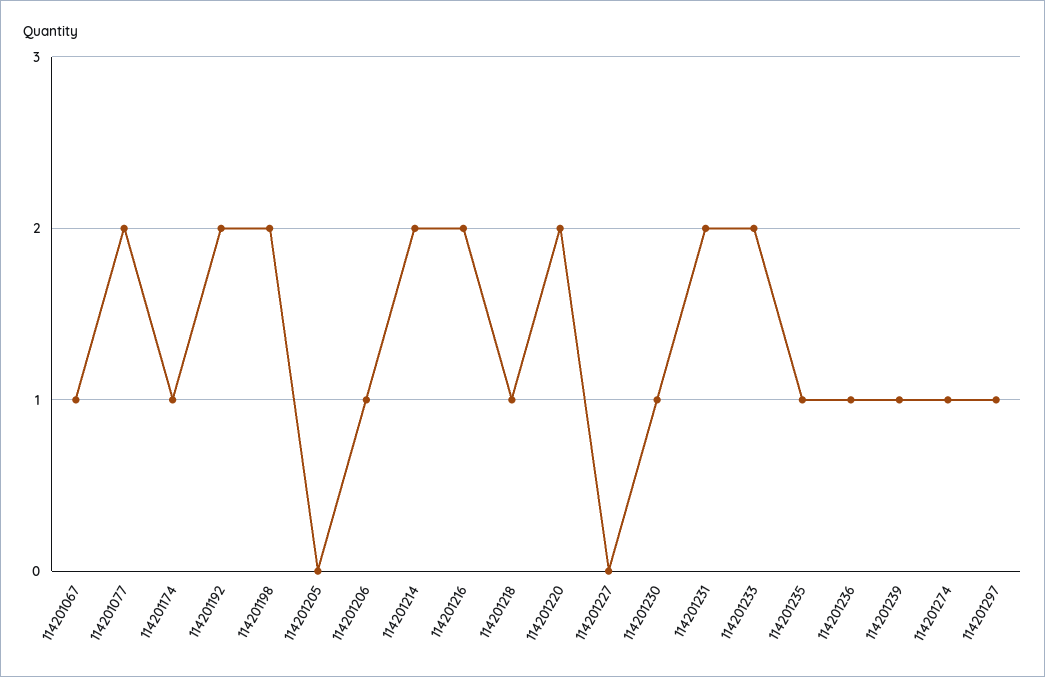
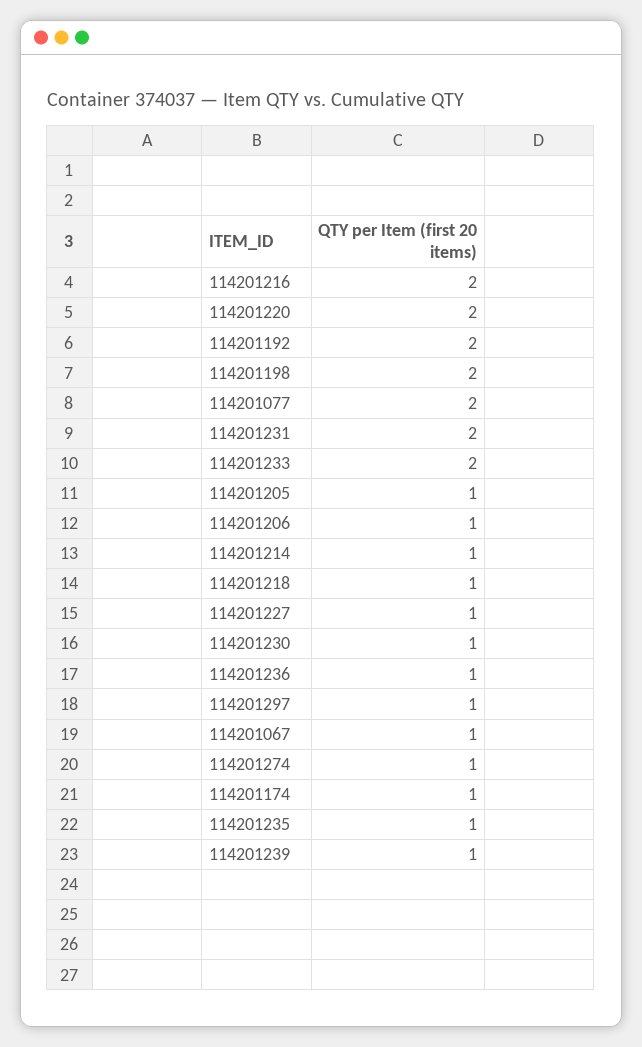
  {
    "114201067": 1,
    "114201077": 2,
    "114201174": 1,
    "114201192": 2,
    "114201198": 2,
-   "114201205": 0,
+   "114201205": 1,
    "114201206": 1,
-   "114201214": 2,
+   "114201214": 1,
    "114201216": 2,
    "114201218": 1,
    "114201220": 2,
-   "114201227": 0,
+   "114201227": 1,
    "114201230": 1,
    "114201231": 2,
    "114201233": 2,
    "114201235": 1,
    "114201236": 1,
    "114201239": 1,
    "114201274": 1,
    "114201297": 1
  }

